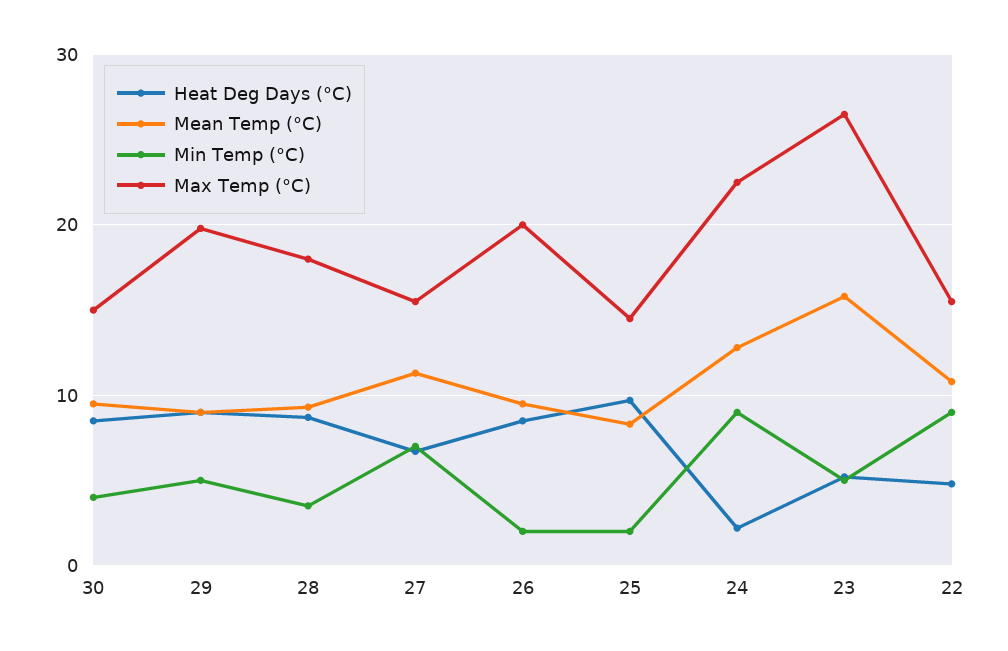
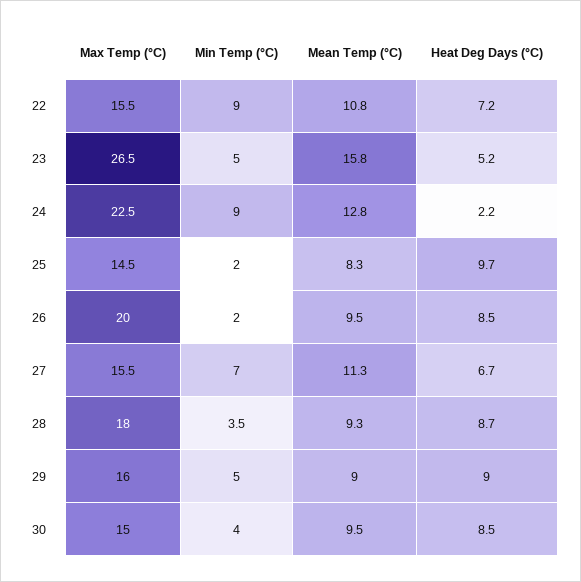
  {
    "Heat Deg Days (°C)": {
      "30": 8.5,
      "29": 9,
      "28": 8.7,
      "27": 6.7,
      "26": 8.5,
      "25": 9.7,
      "24": 2.2,
      "23": 5.2,
-     "22": 5
+     "22": 7.2
    },
    "Mean Temp (°C)": {
      "30": 9.5,
      "29": 9,
      "28": 9.3,
      "27": 11.3,
      "26": 9.5,
      "25": 8.3,
      "24": 12.8,
      "23": 15.8,
      "22": 10.8
    },
    "Min Temp (°C)": {
      "30": 4,
      "29": 5,
      "28": 3.5,
      "27": 7,
      "26": 2,
      "25": 2,
      "24": 9,
      "23": 5,
      "22": 9
    },
    "Max Temp (°C)": {
      "30": 15,
-     "29": 20,
+     "29": 16,
      "28": 18,
      "27": 15.5,
      "26": 20,
      "25": 14.5,
      "24": 22.5,
      "23": 26.5,
      "22": 15.5
    }
  }

